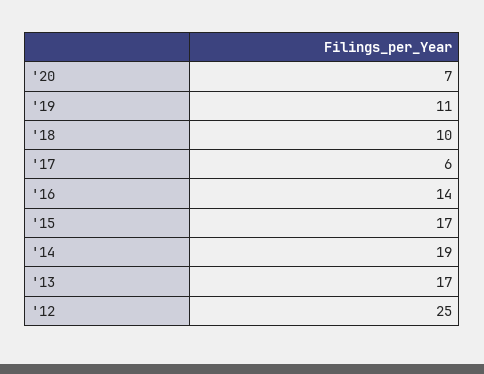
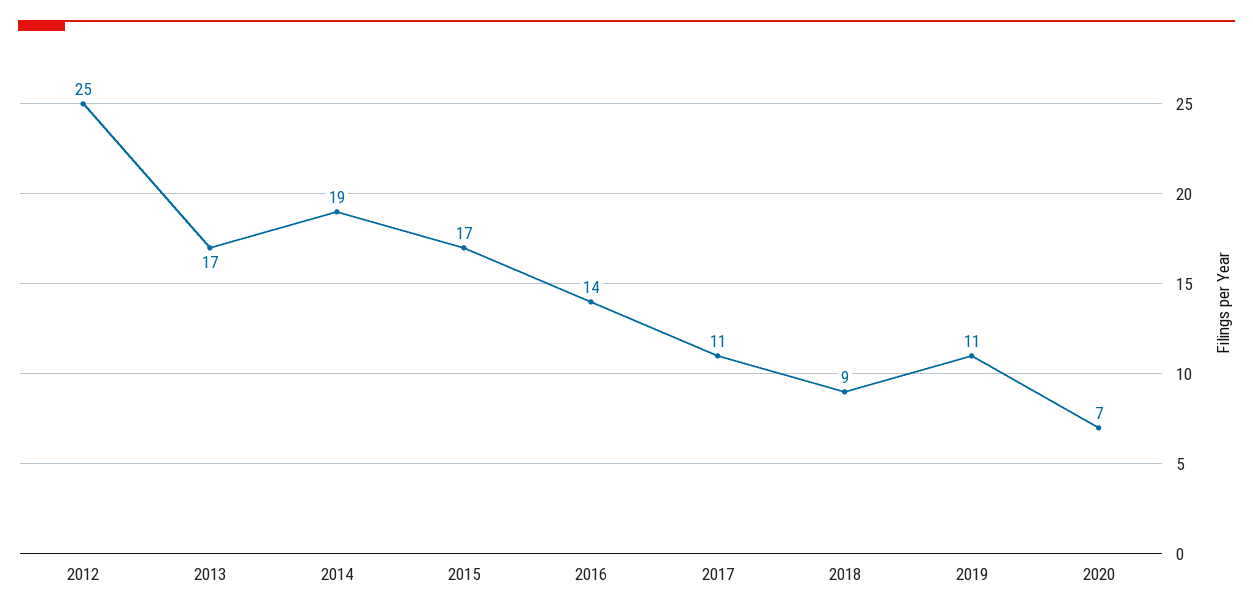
  {
    "'20": 7,
    "'19": 11,
-   "'18": 10,
+   "'18": 9,
-   "'17": 6,
+   "'17": 11,
    "'16": 14,
    "'15": 17,
    "'14": 19,
    "'13": 17,
    "'12": 25
  }

